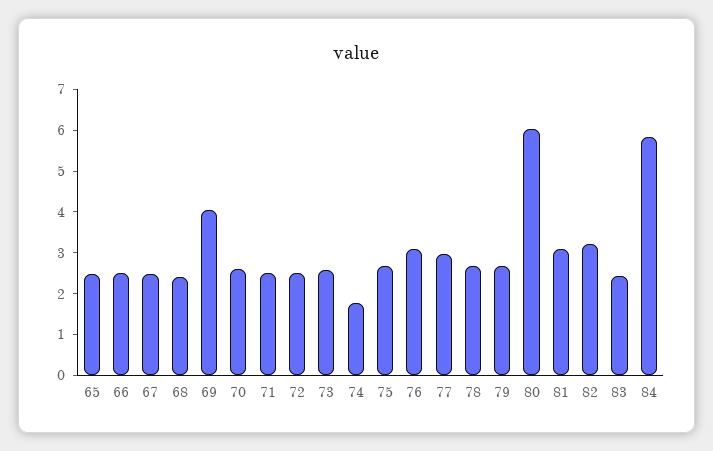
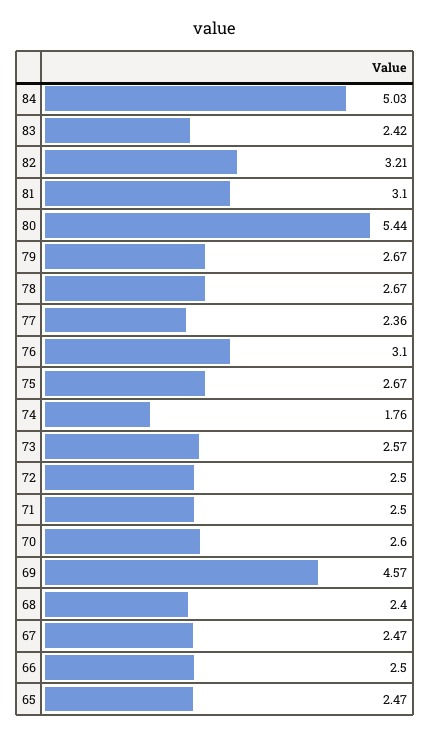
  {
    "65": 2.47,
    "66": 2.5,
    "67": 2.47,
    "68": 2.4,
-   "69": 4,
+   "69": 4.57,
    "70": 2.6,
    "71": 2.5,
    "72": 2.5,
    "73": 2.57,
    "74": 1.76,
    "75": 2.67,
    "76": 3.1,
-   "77": 3,
+   "77": 2.36,
    "78": 2.67,
    "79": 2.67,
-   "80": 6,
+   "80": 5.44,
    "81": 3.1,
    "82": 3.21,
    "83": 2.42,
-   "84": 5.8
+   "84": 5.03
  }

